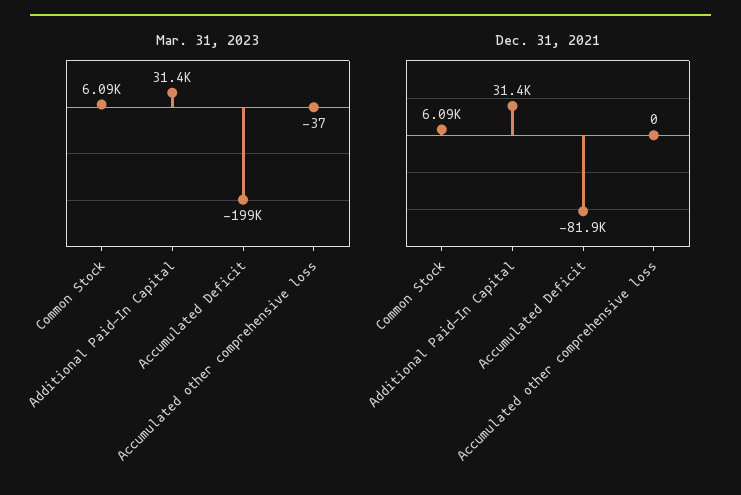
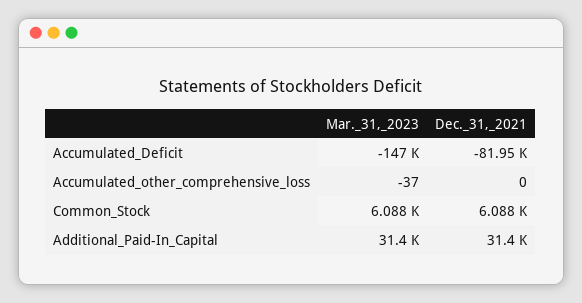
  {
    "Mar. 31, 2023": {
      "Common Stock": 6088,
      "Additional Paid-In Capital": 31400,
-     "Accumulated Deficit": -199000,
+     "Accumulated Deficit": -147000,
      "Accumulated other comprehensive loss": -37
    },
    "Dec. 31, 2021": {
      "Common Stock": 6088,
      "Additional Paid-In Capital": 31400,
      "Accumulated Deficit": -81950,
      "Accumulated other comprehensive loss": 0
    }
  }

